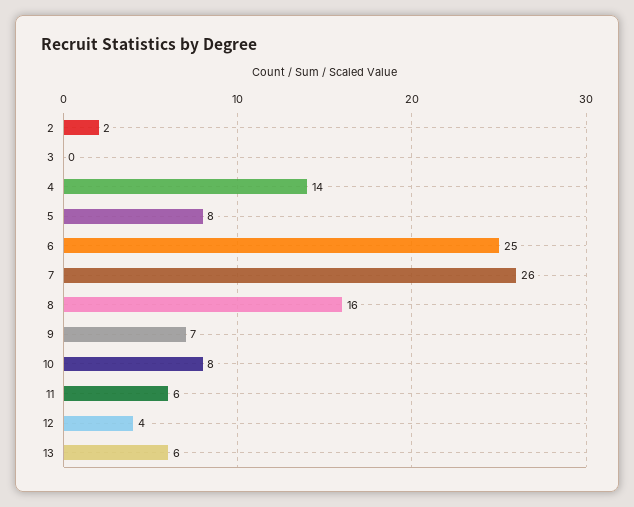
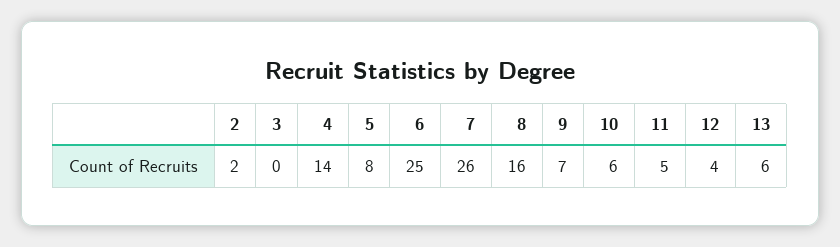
  {
    "2": 2,
    "3": 0,
    "4": 14,
    "5": 8,
    "6": 25,
    "7": 26,
    "8": 16,
    "9": 7,
-   "10": 8,
+   "10": 6,
-   "11": 6,
+   "11": 5,
    "12": 4,
    "13": 6
  }

